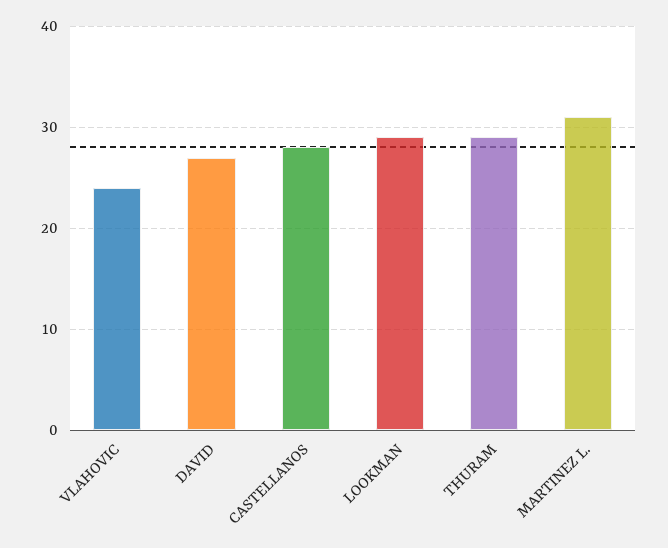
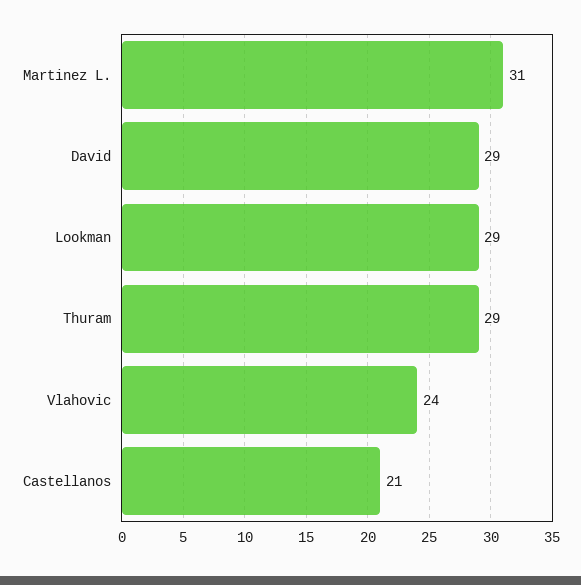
  {
    "VLAHOVIC": 24,
-   "DAVID": 27,
+   "DAVID": 29,
-   "CASTELLANOS": 28,
+   "CASTELLANOS": 21,
    "LOOKMAN": 29,
    "THURAM": 29,
    "MARTINEZ L.": 31
  }

